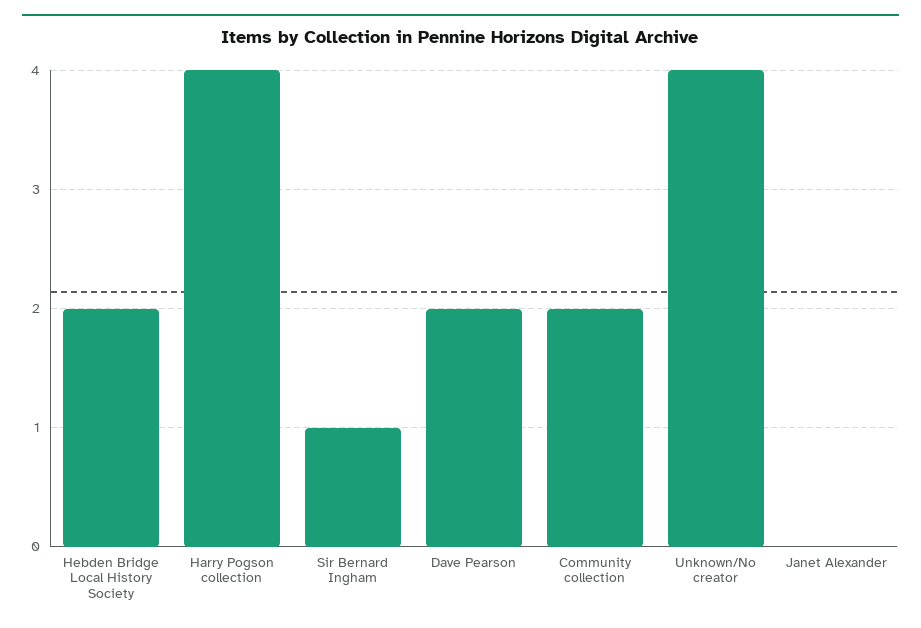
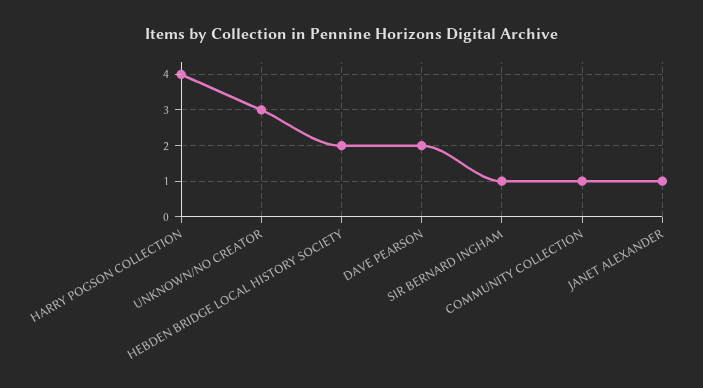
  {
    "Hebden Bridge Local History Society": 2,
    "Harry Pogson collection": 4,
    "Sir Bernard Ingham": 1,
    "Dave Pearson": 2,
-   "Community collection": 2,
+   "Community collection": 1,
-   "Unknown/No creator": 4,
+   "Unknown/No creator": 3,
-   "Janet Alexander": 0
+   "Janet Alexander": 1
  }

